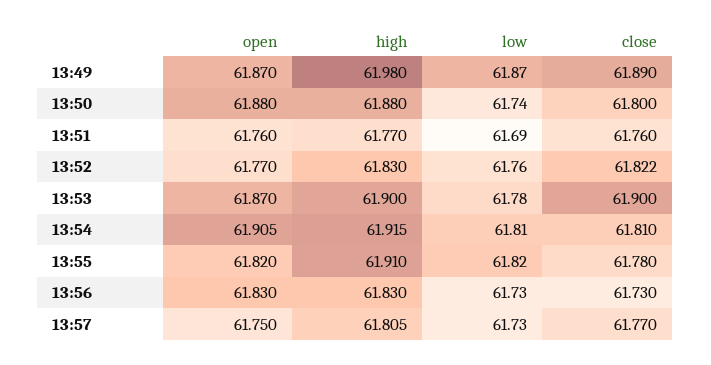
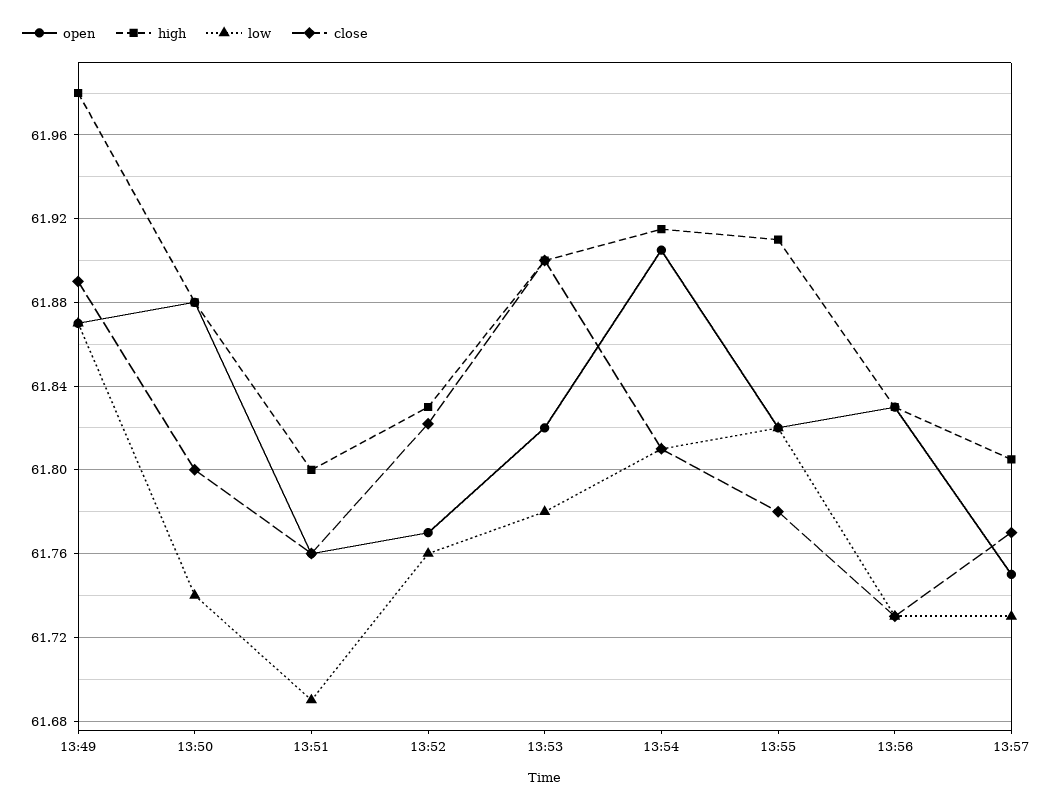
  {
    "open": {
      "13:49": 61.87,
      "13:50": 61.88,
      "13:51": 61.76,
      "13:52": 61.77,
-     "13:53": 61.87,
+     "13:53": 61.82,
      "13:54": 61.905,
      "13:55": 61.82,
      "13:56": 61.83,
      "13:57": 61.75
    },
    "high": {
      "13:49": 61.98,
      "13:50": 61.88,
-     "13:51": 61.77,
+     "13:51": 61.8,
      "13:52": 61.83,
      "13:53": 61.9,
      "13:54": 61.915,
      "13:55": 61.91,
      "13:56": 61.83,
      "13:57": 61.805
    },
    "low": {
      "13:49": 61.87,
      "13:50": 61.74,
      "13:51": 61.69,
      "13:52": 61.76,
      "13:53": 61.78,
      "13:54": 61.81,
      "13:55": 61.82,
      "13:56": 61.73,
      "13:57": 61.73
    },
    "close": {
      "13:49": 61.89,
      "13:50": 61.8,
      "13:51": 61.76,
      "13:52": 61.822,
      "13:53": 61.9,
      "13:54": 61.81,
      "13:55": 61.78,
      "13:56": 61.73,
      "13:57": 61.77
    }
  }

